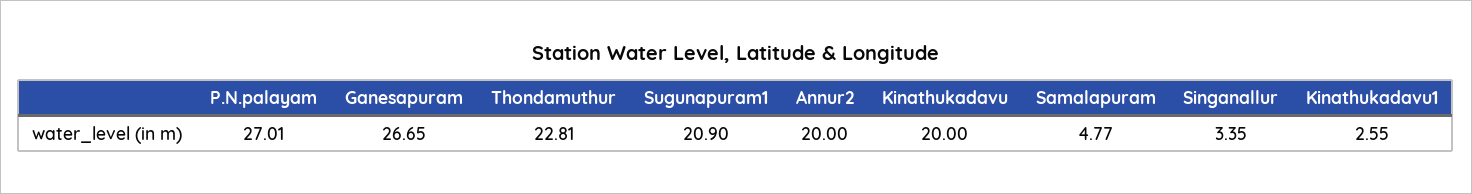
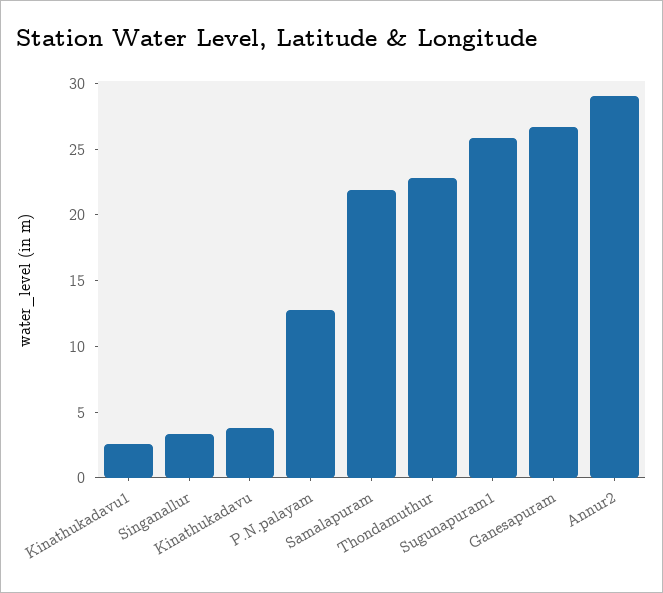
  {
-   "P.N.palayam": 27.01,
+   "P.N.palayam": 13,
    "Ganesapuram": 26.65,
    "Thondamuthur": 22.81,
-   "Sugunapuram1": 20.9,
+   "Sugunapuram1": 26,
-   "Annur2": 20,
+   "Annur2": 29,
-   "Kinathukadavu": 20,
+   "Kinathukadavu": 4,
-   "Samalapuram": 4.77,
+   "Samalapuram": 22,
    "Singanallur": 3.35,
    "Kinathukadavu1": 2.55
  }

